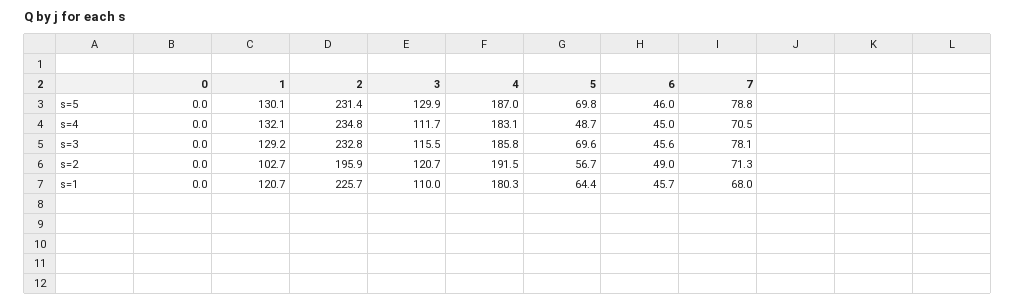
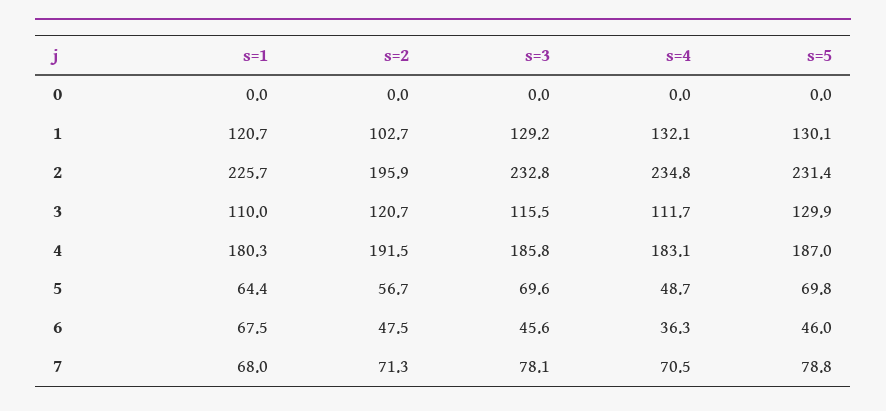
  {
    "0": {
      "s=5": 0,
      "s=4": 0,
      "s=3": 0,
      "s=2": 0,
      "s=1": 0
    },
    "1": {
      "s=5": 130.1,
      "s=4": 132.1,
      "s=3": 129.2,
      "s=2": 102.7,
      "s=1": 120.7
    },
    "2": {
      "s=5": 231.4,
      "s=4": 234.8,
      "s=3": 232.8,
      "s=2": 195.9,
      "s=1": 225.7
    },
    "3": {
      "s=5": 129.9,
      "s=4": 111.7,
      "s=3": 115.5,
      "s=2": 120.7,
      "s=1": 110
    },
    "4": {
      "s=5": 187,
      "s=4": 183.1,
      "s=3": 185.8,
      "s=2": 191.5,
      "s=1": 180.3
    },
    "5": {
      "s=5": 69.8,
      "s=4": 48.7,
      "s=3": 69.6,
      "s=2": 56.7,
      "s=1": 64.4
    },
    "6": {
      "s=5": 46,
-     "s=4": 45,
+     "s=4": 36.3,
      "s=3": 45.6,
-     "s=2": 49,
+     "s=2": 47.5,
-     "s=1": 45.7
+     "s=1": 67.5
    },
    "7": {
      "s=5": 78.8,
      "s=4": 70.5,
      "s=3": 78.1,
      "s=2": 71.3,
      "s=1": 68
    }
  }

